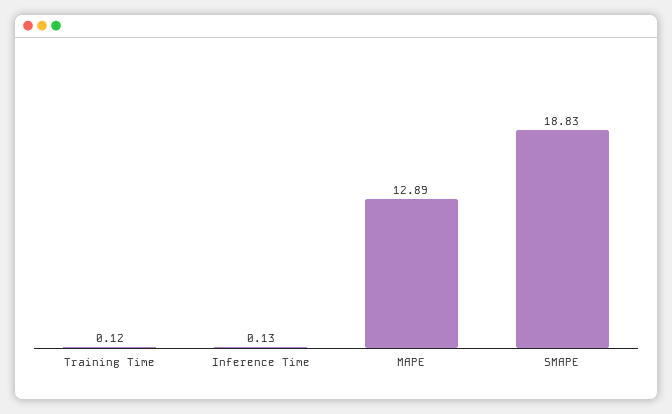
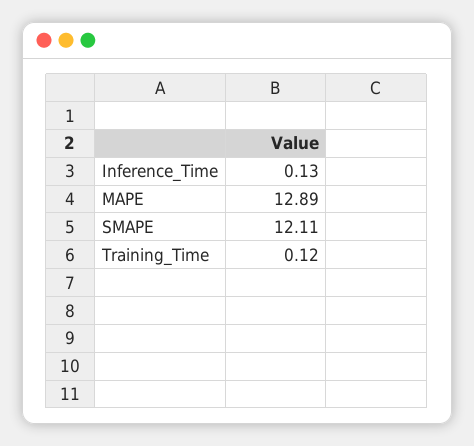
  {
    "Training Time": 0.12,
    "Inference Time": 0.13,
    "MAPE": 12.89,
-   "SMAPE": 18.83
+   "SMAPE": 12.11
  }

